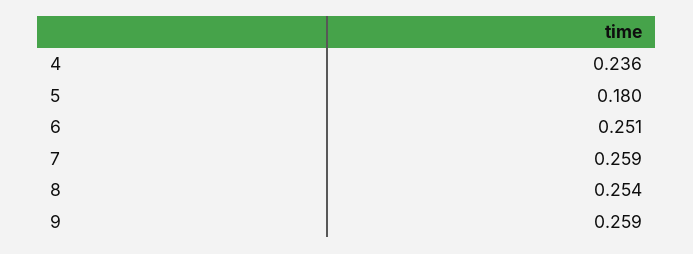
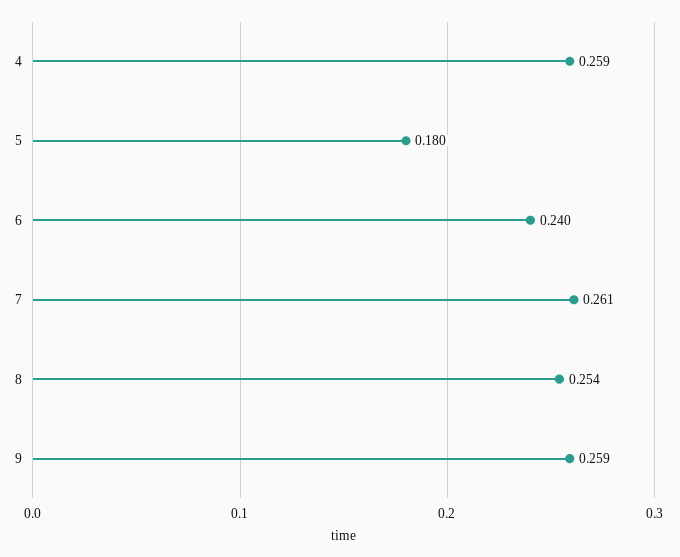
  {
-   "4": 0.236,
+   "4": 0.259,
    "5": 0.18,
-   "6": 0.251,
+   "6": 0.24,
-   "7": 0.259,
+   "7": 0.261,
    "8": 0.254,
    "9": 0.259
  }

